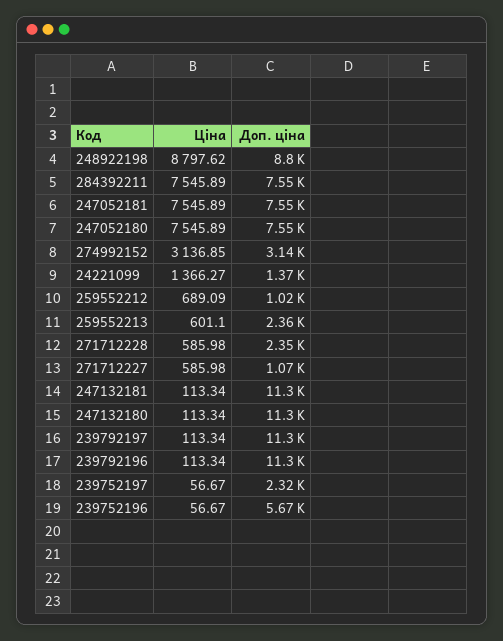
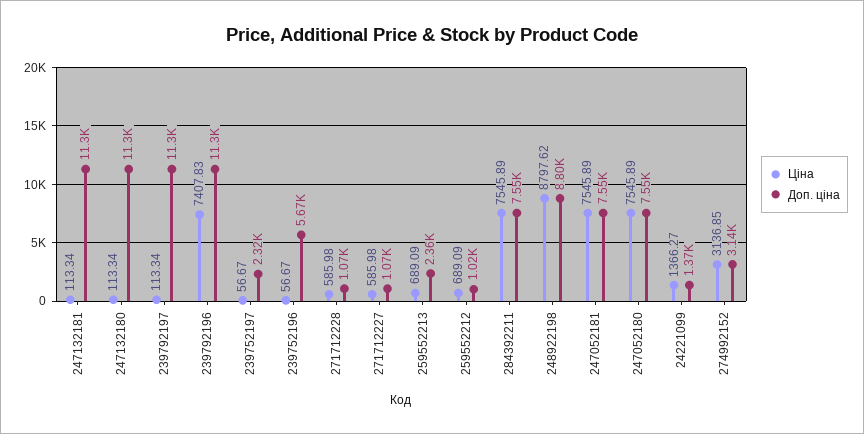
  {
    "Ціна": {
      "248922198": 8797.62,
      "284392211": 7545.89,
      "247052181": 7545.89,
      "247052180": 7545.89,
      "274992152": 3136.85,
      "24221099": 1366.27,
      "259552212": 689.09,
-     "259552213": 601.1,
+     "259552213": 689.09,
      "271712228": 585.98,
      "271712227": 585.98,
      "247132181": 113.34,
      "247132180": 113.34,
      "239792197": 113.34,
-     "239792196": 113.34,
+     "239792196": 7407.83,
      "239752197": 56.67,
      "239752196": 56.67
    },
    "Доп. ціна": {
      "248922198": 8800,
      "284392211": 7550,
      "247052181": 7550,
      "247052180": 7550,
      "274992152": 3140,
      "24221099": 1370,
      "259552212": 1020,
      "259552213": 2360,
-     "271712228": 2350,
+     "271712228": 1070,
      "271712227": 1070,
      "247132181": 11300,
      "247132180": 11300,
      "239792197": 11300,
      "239792196": 11300,
      "239752197": 2320,
      "239752196": 5670
    }
  }

